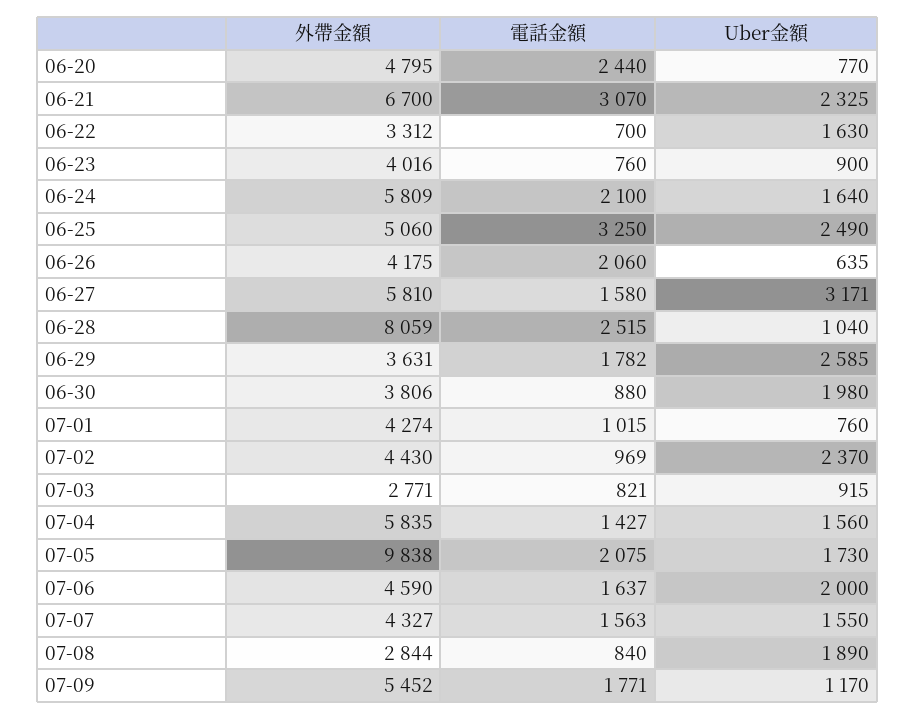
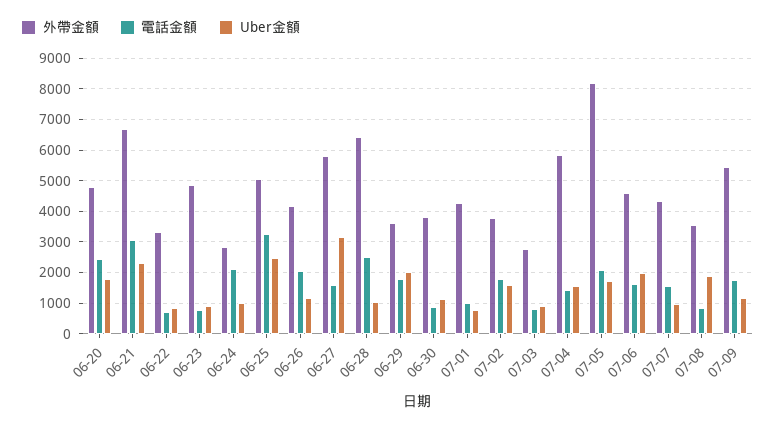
  {
    "外帶金額": {
      "06-20": 4795,
      "06-21": 6700,
      "06-22": 3312,
-     "06-23": 4016,
+     "06-23": 4800,
-     "06-24": 5809,
+     "06-24": 2800,
      "06-25": 5060,
      "06-26": 4175,
      "06-27": 5810,
-     "06-28": 8059,
+     "06-28": 6400,
      "06-29": 3631,
      "06-30": 3806,
      "07-01": 4274,
-     "07-02": 4430,
+     "07-02": 3800,
      "07-03": 2771,
      "07-04": 5835,
-     "07-05": 9838,
+     "07-05": 8200,
      "07-06": 4590,
      "07-07": 4327,
-     "07-08": 2844,
+     "07-08": 3600,
      "07-09": 5452
    },
    "電話金額": {
      "06-20": 2440,
      "06-21": 3070,
      "06-22": 700,
      "06-23": 760,
      "06-24": 2100,
      "06-25": 3250,
      "06-26": 2060,
      "06-27": 1580,
      "06-28": 2515,
      "06-29": 1782,
      "06-30": 880,
      "07-01": 1015,
-     "07-02": 969,
+     "07-02": 1800,
      "07-03": 821,
      "07-04": 1427,
      "07-05": 2075,
      "07-06": 1637,
      "07-07": 1563,
      "07-08": 840,
      "07-09": 1771
    },
    "Uber金額": {
-     "06-20": 770,
+     "06-20": 1800,
      "06-21": 2325,
-     "06-22": 1630,
+     "06-22": 800,
      "06-23": 900,
-     "06-24": 1640,
+     "06-24": 1000,
      "06-25": 2490,
-     "06-26": 635,
+     "06-26": 1200,
      "06-27": 3171,
      "06-28": 1040,
-     "06-29": 2585,
+     "06-29": 2000,
-     "06-30": 1980,
+     "06-30": 1200,
      "07-01": 760,
-     "07-02": 2370,
+     "07-02": 1600,
      "07-03": 915,
      "07-04": 1560,
      "07-05": 1730,
      "07-06": 2000,
-     "07-07": 1550,
+     "07-07": 1000,
      "07-08": 1890,
      "07-09": 1170
    }
  }

